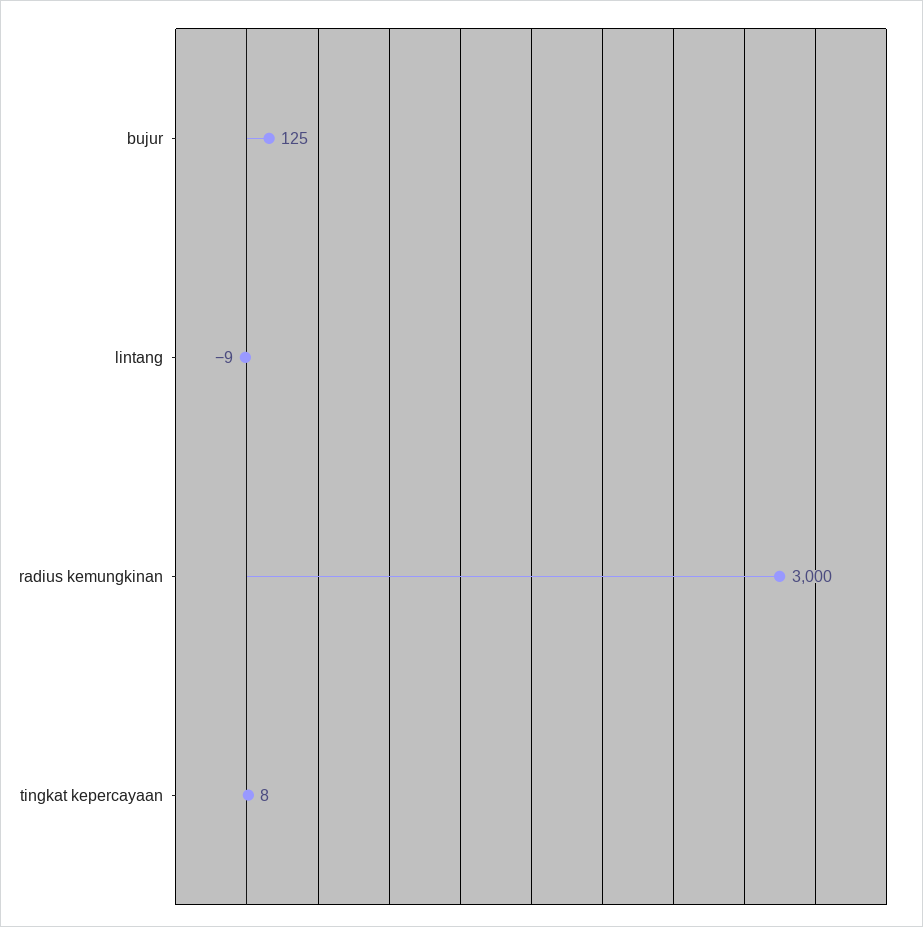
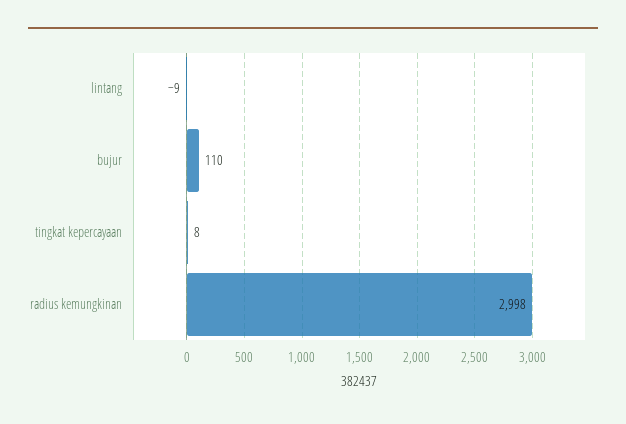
  {
-   "bujur": 125,
+   "bujur": 110,
    "lintang": -9,
-   "radius kemungkinan": 3000,
+   "radius kemungkinan": 2998,
    "tingkat kepercayaan": 8
  }

